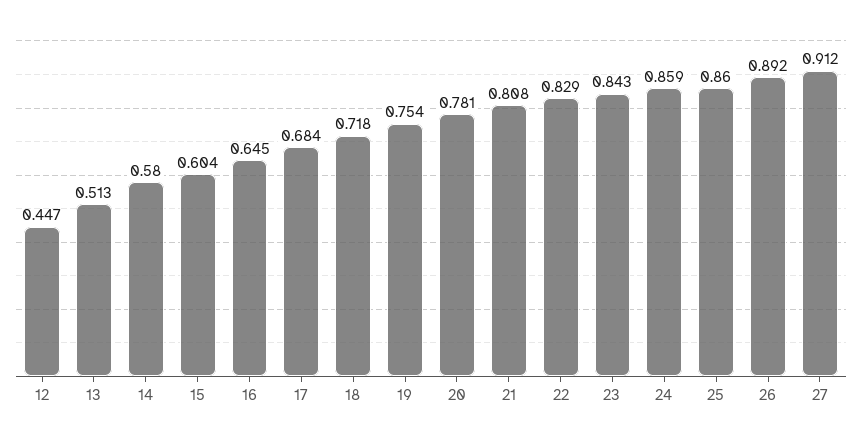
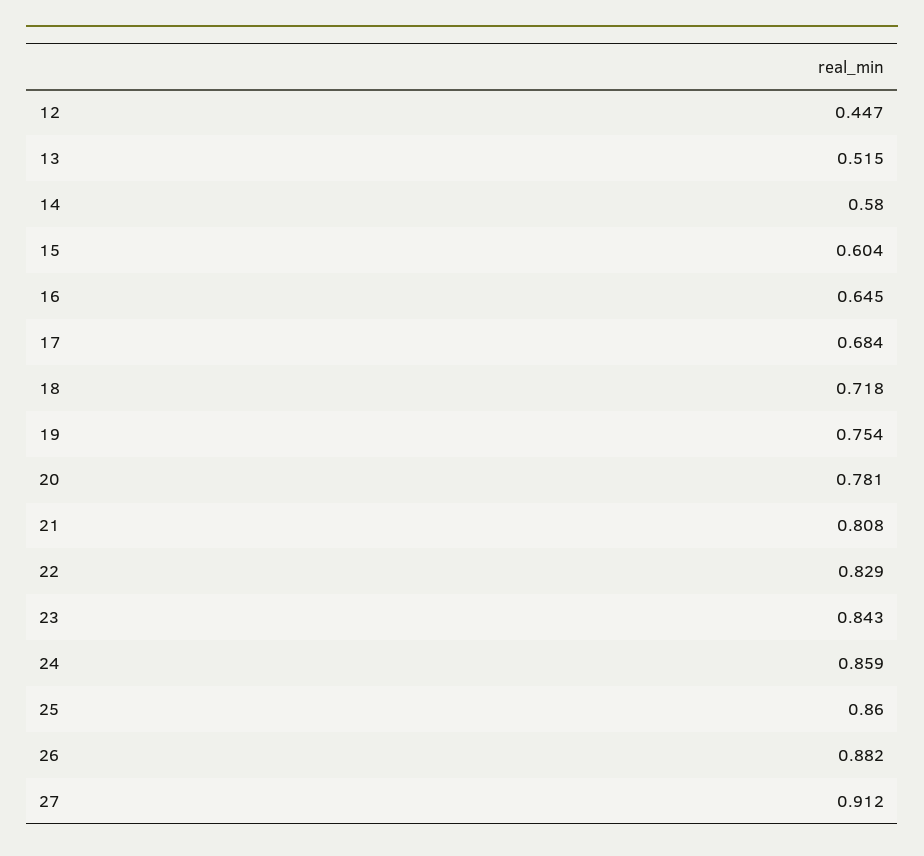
  {
    "12": 0.447,
-   "13": 0.513,
+   "13": 0.515,
    "14": 0.58,
    "15": 0.604,
    "16": 0.645,
    "17": 0.684,
    "18": 0.718,
    "19": 0.754,
    "20": 0.781,
    "21": 0.808,
    "22": 0.829,
    "23": 0.843,
    "24": 0.859,
    "25": 0.86,
-   "26": 0.892,
+   "26": 0.882,
    "27": 0.912
  }

